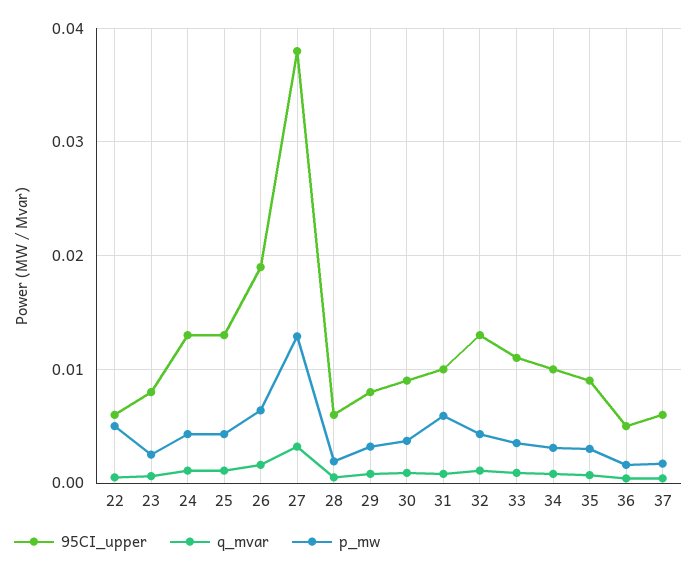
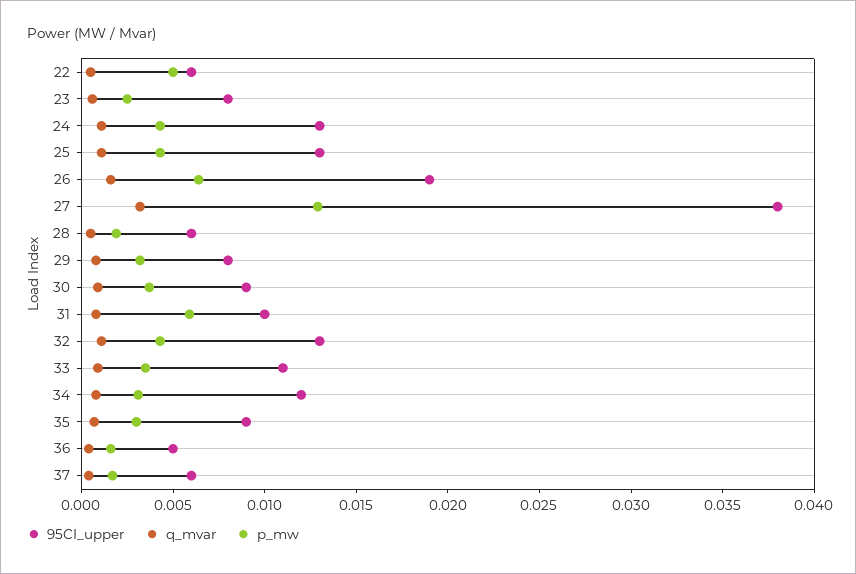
  {
    "95CI_upper": {
      "22": 0.006,
      "23": 0.008,
      "24": 0.013,
      "25": 0.013,
      "26": 0.019,
      "27": 0.038,
      "28": 0.006,
      "29": 0.008,
      "30": 0.009,
      "31": 0.01,
      "32": 0.013,
      "33": 0.011,
-     "34": 0.01,
+     "34": 0.012,
      "35": 0.009,
      "36": 0.005,
      "37": 0.006
    },
    "q_mvar": {
      "22": 0.001,
      "23": 0.001,
      "24": 0.001,
      "25": 0.001,
      "26": 0.002,
      "27": 0.003,
      "28": 0.001,
      "29": 0.001,
      "30": 0.001,
      "31": 0.001,
      "32": 0.001,
      "33": 0.001,
      "34": 0.001,
      "35": 0.001,
      "36": 0,
      "37": 0
    },
    "p_mw": {
      "22": 0.005,
      "23": 0.003,
      "24": 0.004,
      "25": 0.004,
      "26": 0.006,
      "27": 0.013,
      "28": 0.002,
      "29": 0.003,
      "30": 0.004,
      "31": 0.006,
      "32": 0.004,
      "33": 0.004,
      "34": 0.003,
      "35": 0.003,
      "36": 0.002,
      "37": 0.002
    }
  }

